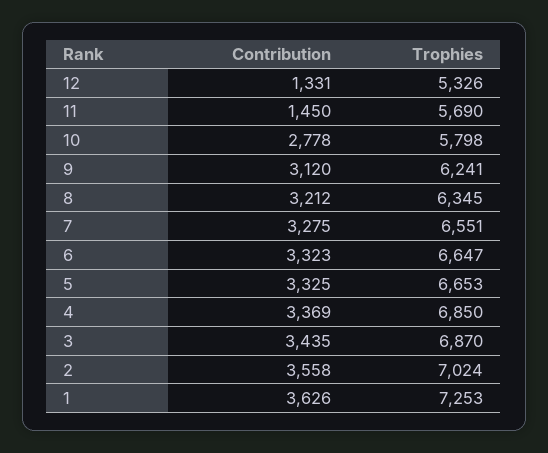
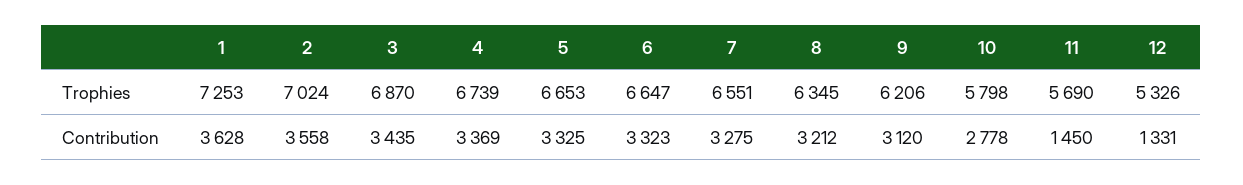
  {
    "Contribution": {
      "12": 1331,
      "11": 1450,
      "10": 2778,
      "9": 3120,
      "8": 3212,
      "7": 3275,
      "6": 3323,
      "5": 3325,
      "4": 3369,
      "3": 3435,
      "2": 3558,
-     "1": 3626
+     "1": 3628
    },
    "Trophies": {
      "12": 5326,
      "11": 5690,
      "10": 5798,
-     "9": 6241,
+     "9": 6206,
      "8": 6345,
      "7": 6551,
      "6": 6647,
      "5": 6653,
-     "4": 6850,
+     "4": 6739,
      "3": 6870,
      "2": 7024,
      "1": 7253
    }
  }

